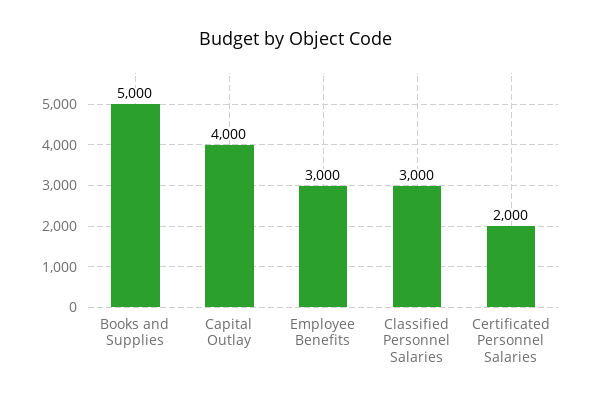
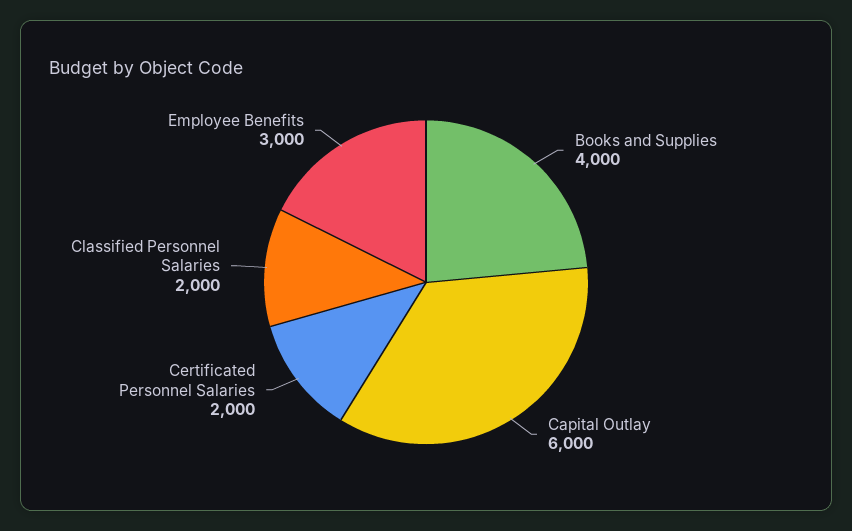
  {
-   "Books and Supplies": 5000,
+   "Books and Supplies": 4000,
-   "Capital Outlay": 4000,
+   "Capital Outlay": 6000,
    "Employee Benefits": 3000,
-   "Classified Personnel Salaries": 3000,
+   "Classified Personnel Salaries": 2000,
    "Certificated Personnel Salaries": 2000
  }

